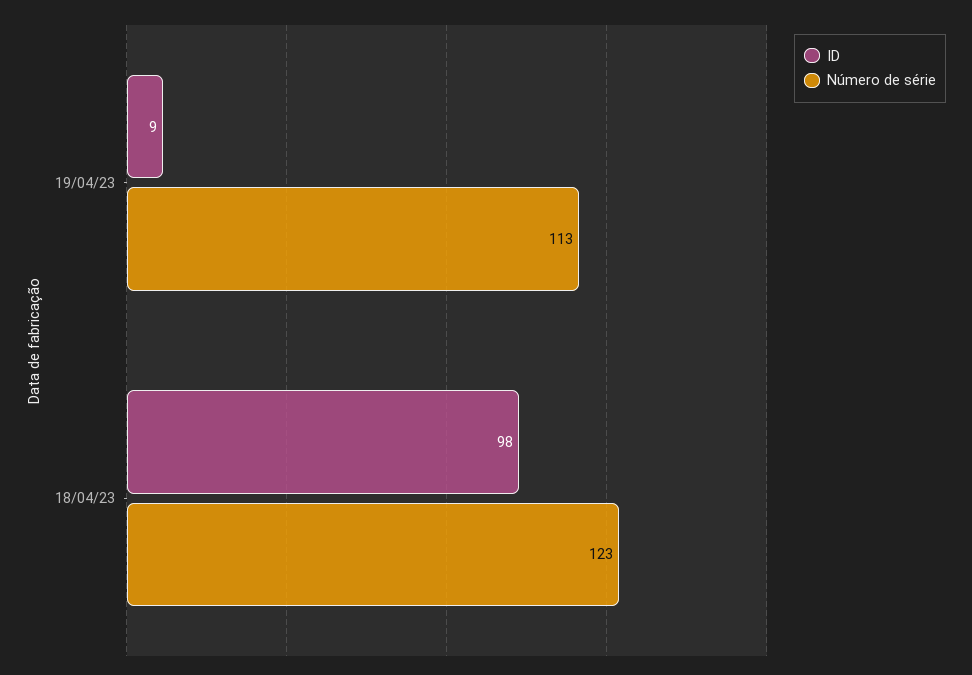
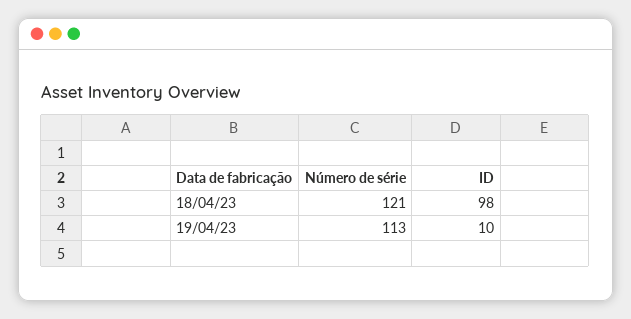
  {
    "ID": {
-     "19/04/23": 9,
+     "19/04/23": 10,
      "18/04/23": 98
    },
    "Número de série": {
      "19/04/23": 113,
-     "18/04/23": 123
+     "18/04/23": 121
    }
  }

